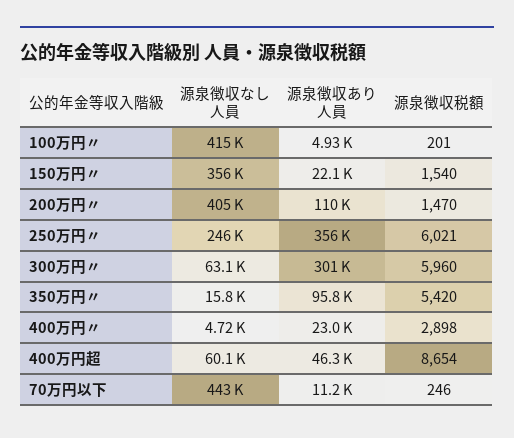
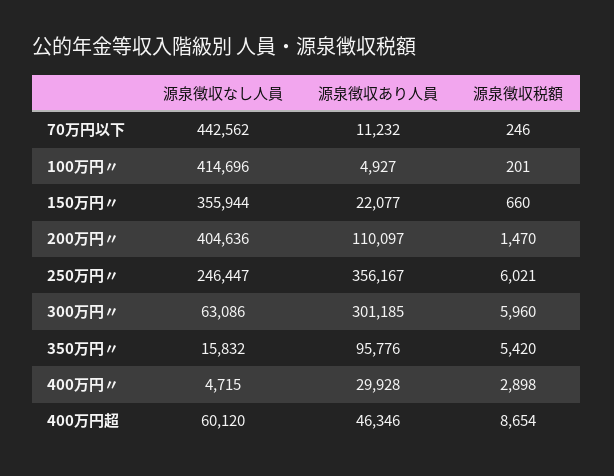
  {
    "源泉徴収なし人員": {
      "100万円〃": 414696,
      "150万円〃": 355944,
      "200万円〃": 404636,
      "250万円〃": 246447,
      "300万円〃": 63086,
      "350万円〃": 15832,
      "400万円〃": 4715,
      "400万円超": 60120,
      "70万円以下": 442562
    },
    "源泉徴収あり人員": {
      "100万円〃": 4927,
      "150万円〃": 22077,
      "200万円〃": 110097,
      "250万円〃": 356167,
      "300万円〃": 301185,
      "350万円〃": 95776,
-     "400万円〃": 23000,
+     "400万円〃": 29928,
      "400万円超": 46346,
      "70万円以下": 11232
    },
    "源泉徴収税額": {
      "100万円〃": 201,
-     "150万円〃": 1540,
+     "150万円〃": 660,
      "200万円〃": 1470,
      "250万円〃": 6021,
      "300万円〃": 5960,
      "350万円〃": 5420,
      "400万円〃": 2898,
      "400万円超": 8654,
      "70万円以下": 246
    }
  }

